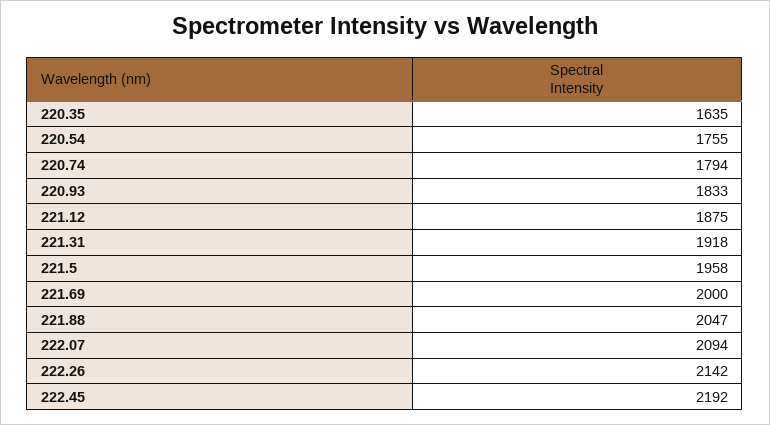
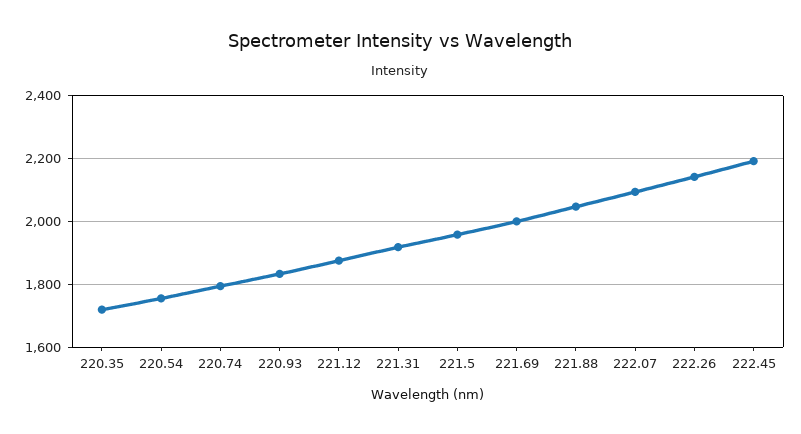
  {
-   "220.35": 1635,
+   "220.35": 1720,
    "220.54": 1755,
    "220.74": 1794,
    "220.93": 1833,
    "221.12": 1875,
    "221.31": 1918,
    "221.5": 1958,
    "221.69": 2000,
    "221.88": 2047,
    "222.07": 2094,
    "222.26": 2142,
    "222.45": 2192
  }

